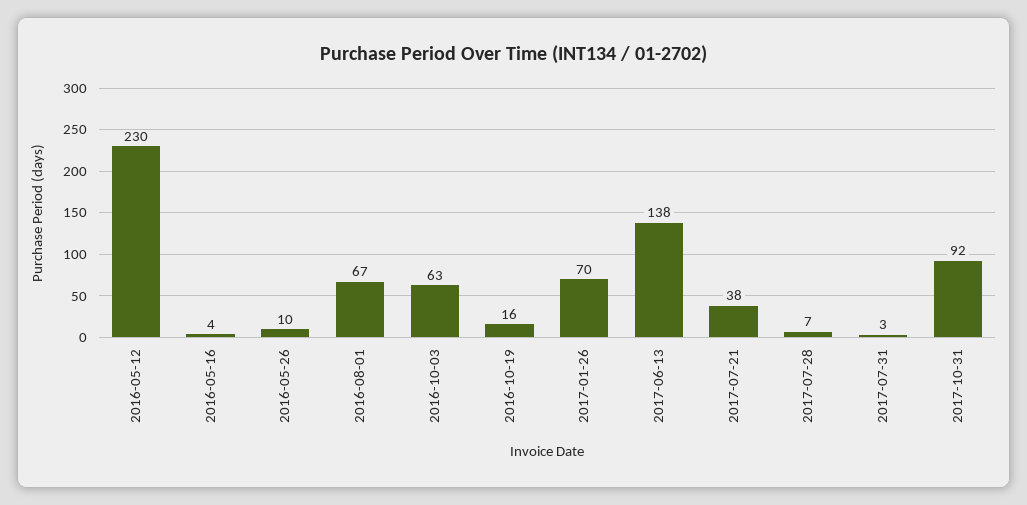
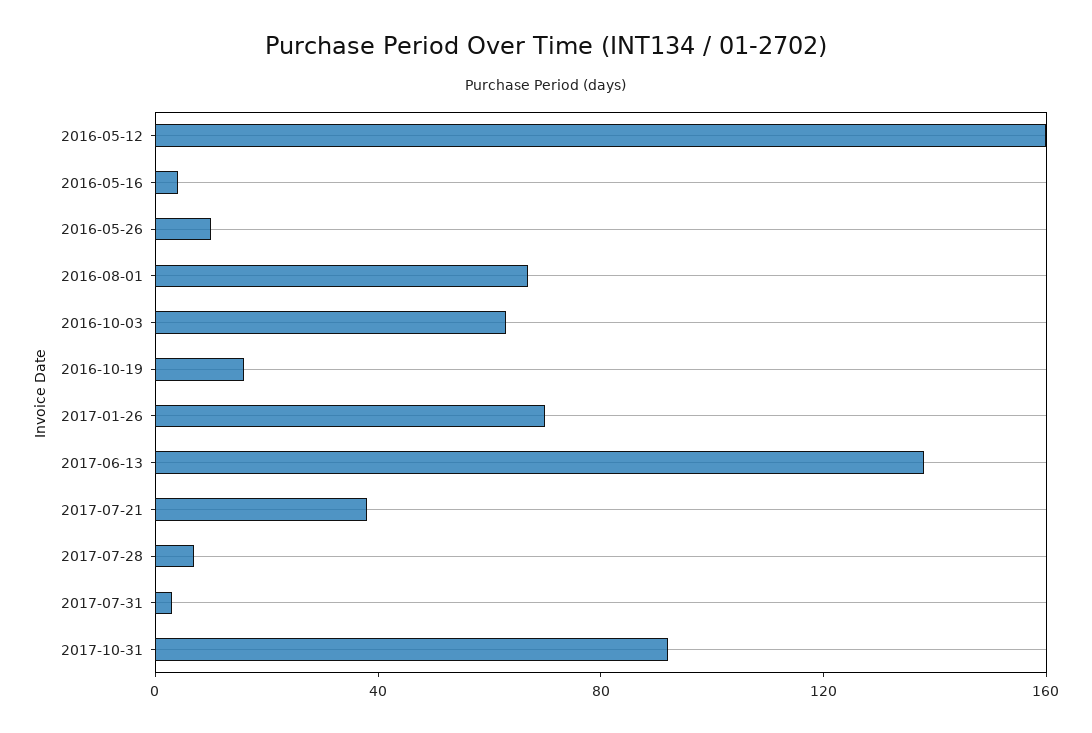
  {
-   "2016-05-12": 230,
+   "2016-05-12": 160,
    "2016-05-16": 4,
    "2016-05-26": 10,
    "2016-08-01": 67,
    "2016-10-03": 63,
    "2016-10-19": 16,
    "2017-01-26": 70,
    "2017-06-13": 138,
    "2017-07-21": 38,
    "2017-07-28": 7,
    "2017-07-31": 3,
    "2017-10-31": 92
  }

